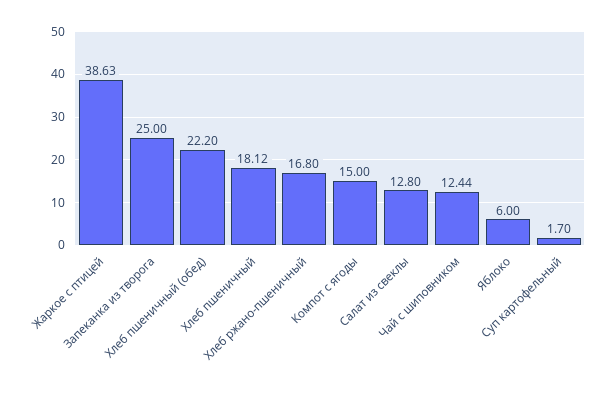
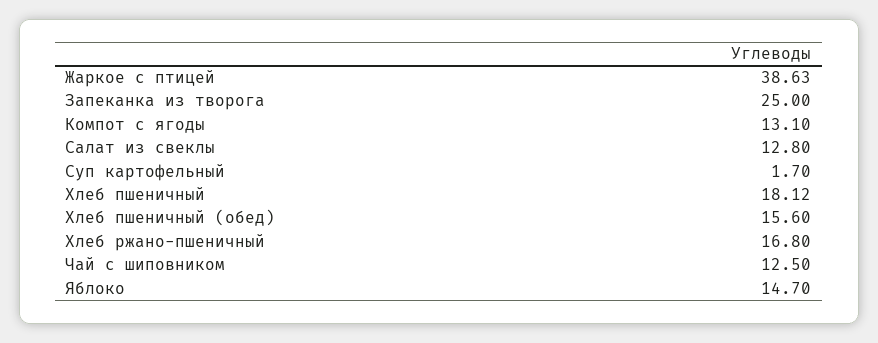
  {
    "Жаркое с птицей": 38.63,
    "Запеканка из творога": 25,
-   "Хлеб пшеничный (обед)": 22.2,
+   "Хлеб пшеничный (обед)": 15.6,
    "Хлеб пшеничный": 18.12,
    "Хлеб ржано-пшеничный": 16.8,
-   "Компот с ягоды": 15,
+   "Компот с ягоды": 13.1,
    "Салат из свеклы": 12.8,
-   "Чай с шиповником": 12.44,
+   "Чай с шиповником": 12.5,
-   "Яблоко": 6,
+   "Яблоко": 14.7,
    "Суп картофельный": 1.7
  }

